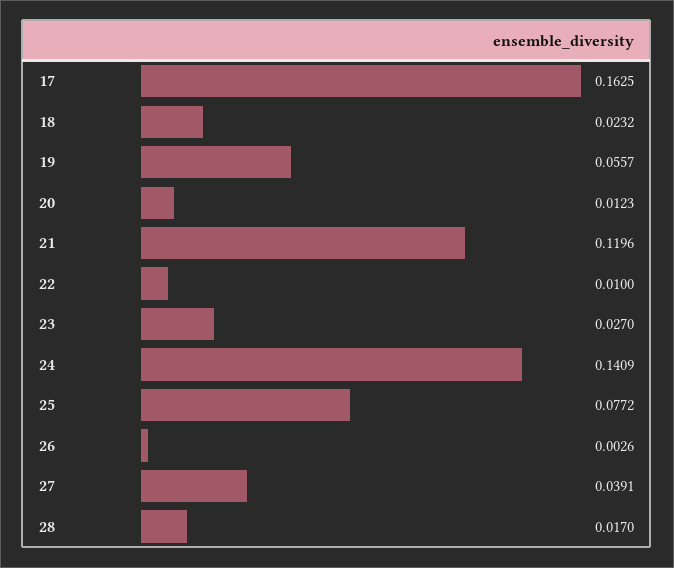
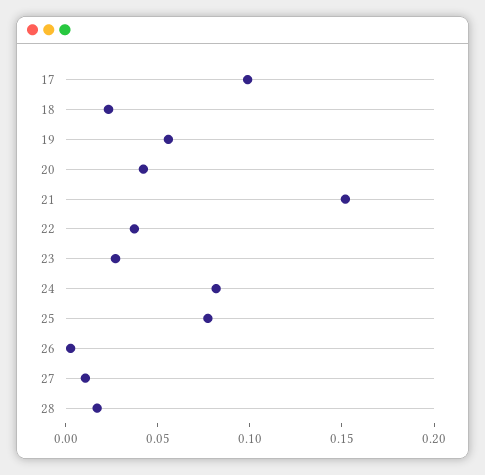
  {
-   "17": 0.1625,
+   "17": 0.1,
    "18": 0.0232,
    "19": 0.0557,
-   "20": 0.0123,
+   "20": 0.04,
-   "21": 0.1196,
+   "21": 0.15,
-   "22": 0.01,
+   "22": 0.04,
    "23": 0.027,
-   "24": 0.1409,
+   "24": 0.08,
    "25": 0.0772,
    "26": 0.0026,
-   "27": 0.0391,
+   "27": 0.01,
    "28": 0.017
  }

